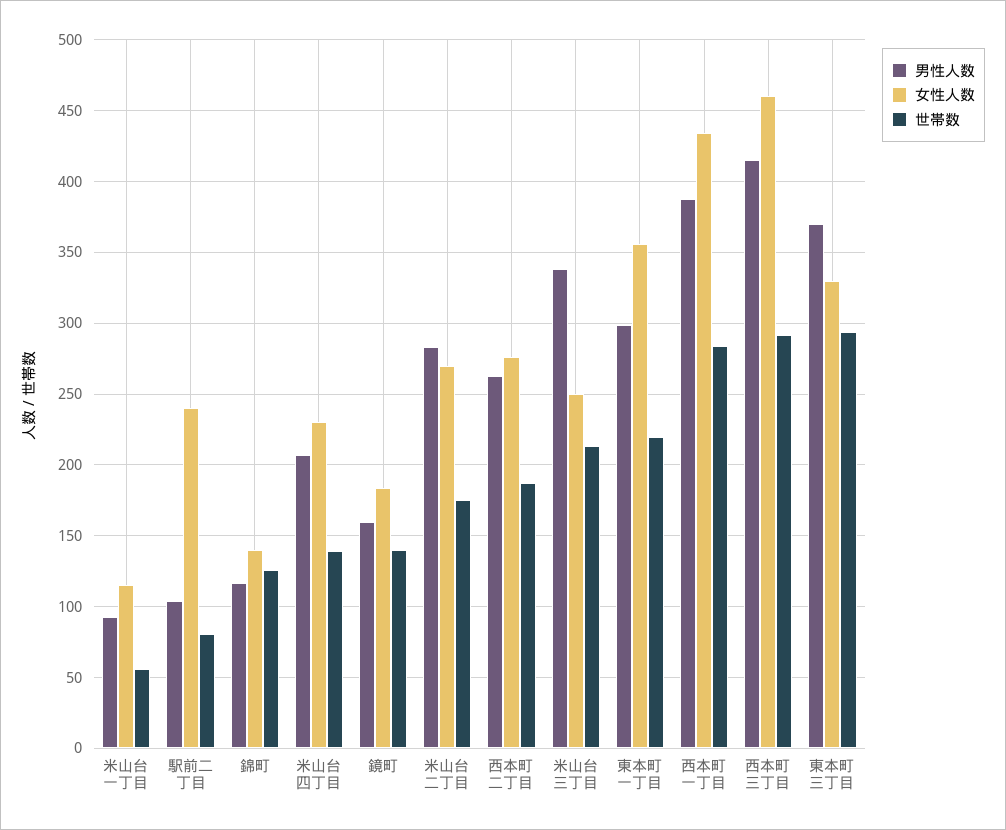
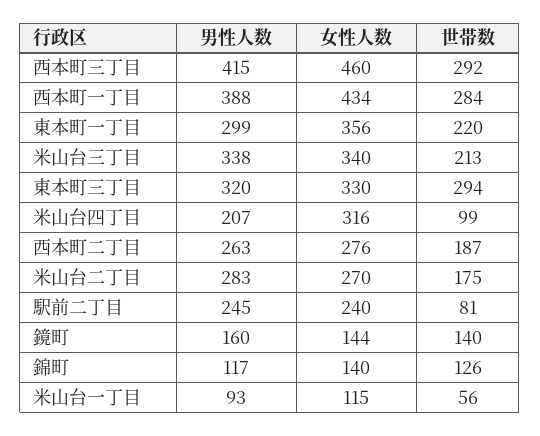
  {
    "男性人数": {
      "米山台一丁目": 93,
-     "駅前二丁目": 105,
+     "駅前二丁目": 245,
      "錦町": 117,
      "米山台四丁目": 207,
      "鏡町": 160,
      "米山台二丁目": 283,
      "西本町二丁目": 263,
      "米山台三丁目": 338,
      "東本町一丁目": 299,
      "西本町一丁目": 388,
      "西本町三丁目": 415,
-     "東本町三丁目": 370
+     "東本町三丁目": 320
    },
    "女性人数": {
      "米山台一丁目": 115,
      "駅前二丁目": 240,
      "錦町": 140,
-     "米山台四丁目": 230,
+     "米山台四丁目": 316,
-     "鏡町": 185,
+     "鏡町": 144,
      "米山台二丁目": 270,
      "西本町二丁目": 276,
-     "米山台三丁目": 250,
+     "米山台三丁目": 340,
      "東本町一丁目": 356,
      "西本町一丁目": 434,
      "西本町三丁目": 460,
      "東本町三丁目": 330
    },
    "世帯数": {
      "米山台一丁目": 56,
      "駅前二丁目": 81,
      "錦町": 126,
-     "米山台四丁目": 140,
+     "米山台四丁目": 99,
      "鏡町": 140,
      "米山台二丁目": 175,
      "西本町二丁目": 187,
      "米山台三丁目": 213,
      "東本町一丁目": 220,
      "西本町一丁目": 284,
      "西本町三丁目": 292,
      "東本町三丁目": 294
    }
  }

